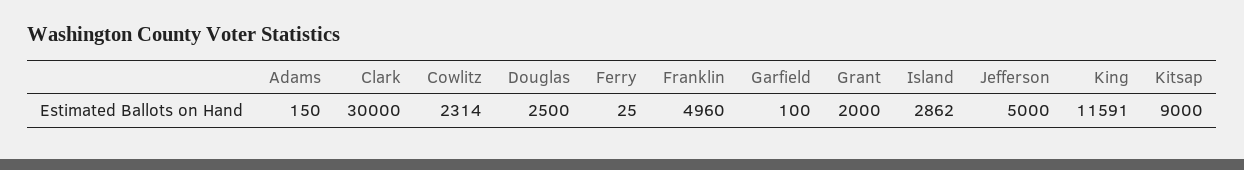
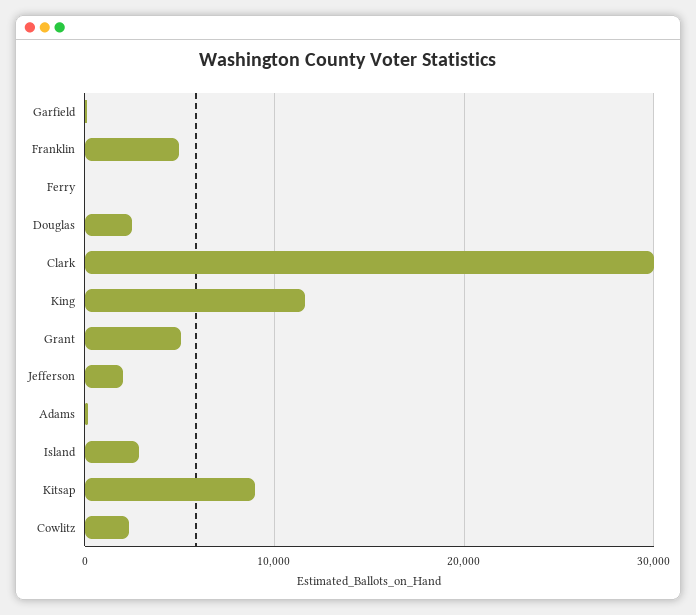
  {
    "Adams": 150,
    "Clark": 30000,
    "Cowlitz": 2314,
    "Douglas": 2500,
    "Ferry": 25,
    "Franklin": 4960,
    "Garfield": 100,
-   "Grant": 2000,
+   "Grant": 5000,
    "Island": 2862,
-   "Jefferson": 5000,
+   "Jefferson": 2000,
    "King": 11591,
    "Kitsap": 9000
  }

